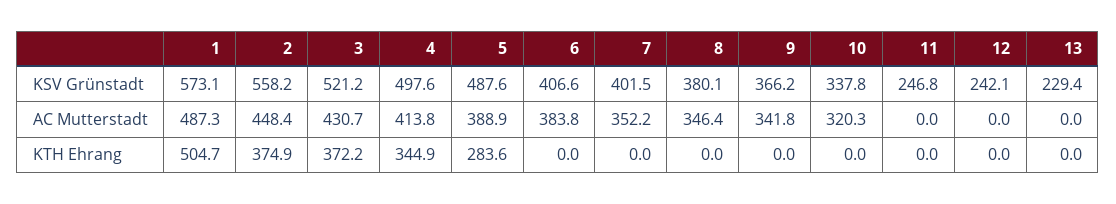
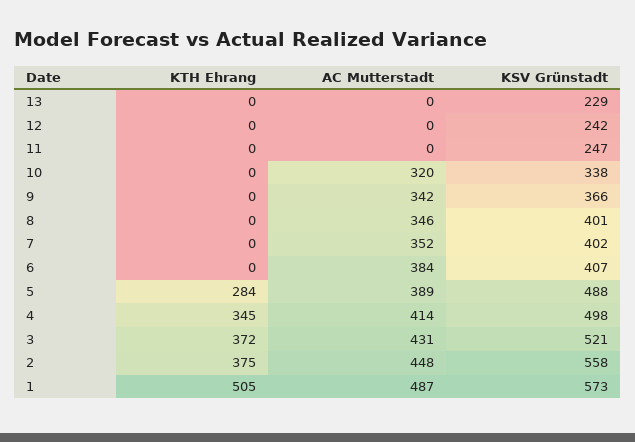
  {
    "1": {
      "KSV Grünstadt": 573.1,
      "AC Mutterstadt": 487.3,
      "KTH Ehrang": 504.7
    },
    "2": {
      "KSV Grünstadt": 558.2,
      "AC Mutterstadt": 448.4,
      "KTH Ehrang": 374.9
    },
    "3": {
      "KSV Grünstadt": 521.2,
      "AC Mutterstadt": 430.7,
      "KTH Ehrang": 372.2
    },
    "4": {
      "KSV Grünstadt": 497.6,
      "AC Mutterstadt": 413.8,
      "KTH Ehrang": 344.9
    },
    "5": {
      "KSV Grünstadt": 487.6,
      "AC Mutterstadt": 388.9,
      "KTH Ehrang": 283.6
    },
    "6": {
      "KSV Grünstadt": 406.6,
      "AC Mutterstadt": 383.8,
      "KTH Ehrang": 0
    },
    "7": {
      "KSV Grünstadt": 401.5,
      "AC Mutterstadt": 352.2,
      "KTH Ehrang": 0
    },
    "8": {
-     "KSV Grünstadt": 380.1,
+     "KSV Grünstadt": 401,
      "AC Mutterstadt": 346.4,
      "KTH Ehrang": 0
    },
    "9": {
      "KSV Grünstadt": 366.2,
      "AC Mutterstadt": 341.8,
      "KTH Ehrang": 0
    },
    "10": {
      "KSV Grünstadt": 337.8,
      "AC Mutterstadt": 320.3,
      "KTH Ehrang": 0
    },
    "11": {
      "KSV Grünstadt": 246.8,
      "AC Mutterstadt": 0,
      "KTH Ehrang": 0
    },
    "12": {
      "KSV Grünstadt": 242.1,
      "AC Mutterstadt": 0,
      "KTH Ehrang": 0
    },
    "13": {
      "KSV Grünstadt": 229.4,
      "AC Mutterstadt": 0,
      "KTH Ehrang": 0
    }
  }

